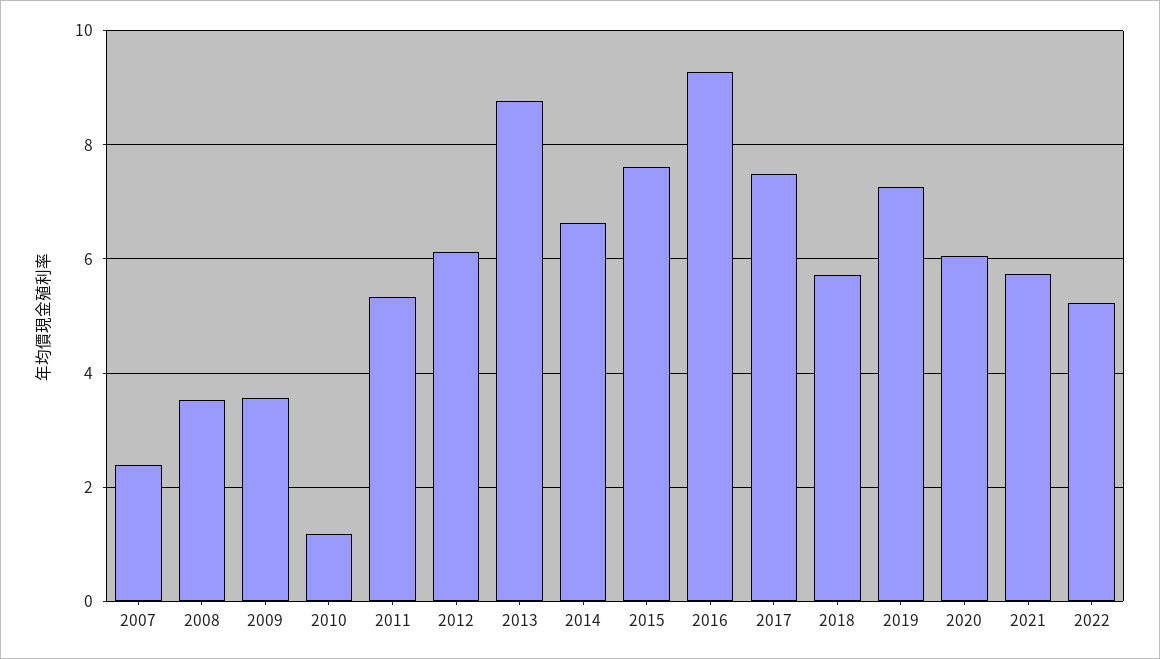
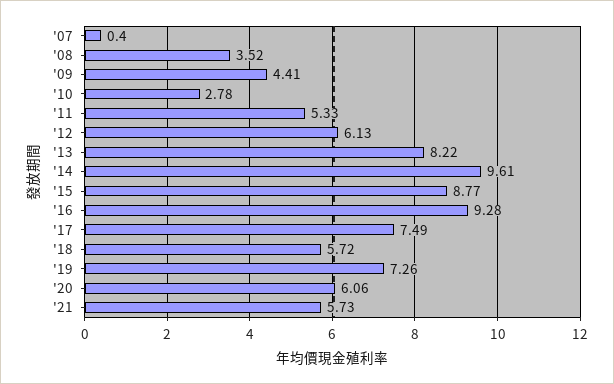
  {
-   "2007": 2.4,
+   "2007": 0.4,
    "2008": 3.52,
-   "2009": 3.6,
+   "2009": 4.41,
-   "2010": 1.2,
+   "2010": 2.78,
    "2011": 5.33,
    "2012": 6.13,
-   "2013": 8.8,
+   "2013": 8.22,
-   "2014": 6.6,
+   "2014": 9.61,
-   "2015": 7.6,
+   "2015": 8.77,
    "2016": 9.28,
    "2017": 7.49,
    "2018": 5.72,
    "2019": 7.26,
    "2020": 6.06,
-   "2021": 5.73,
+   "2021": 5.73
-   "2022": 5.2
  }

